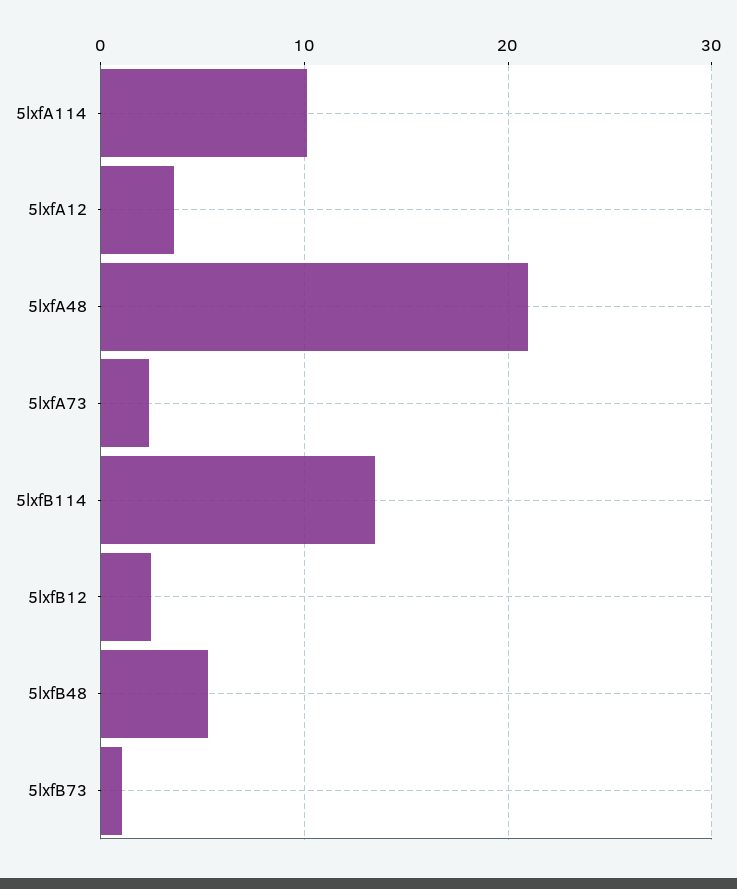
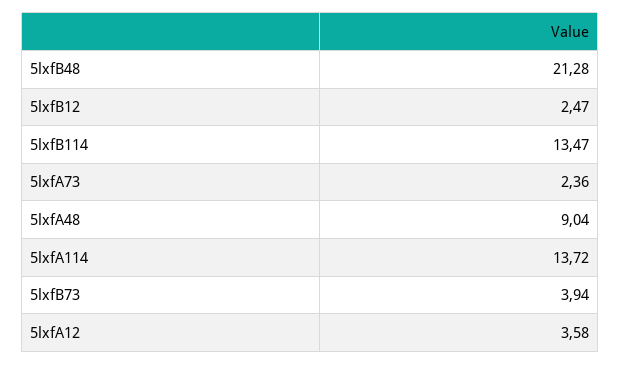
  {
-   "5lxfA114": 10,
+   "5lxfA114": 13.72,
    "5lxfA12": 3.58,
-   "5lxfA48": 21,
+   "5lxfA48": 9.04,
    "5lxfA73": 2.36,
    "5lxfB114": 13.47,
    "5lxfB12": 2.47,
-   "5lxfB48": 5,
+   "5lxfB48": 21.28,
-   "5lxfB73": 1
+   "5lxfB73": 3.94
  }

